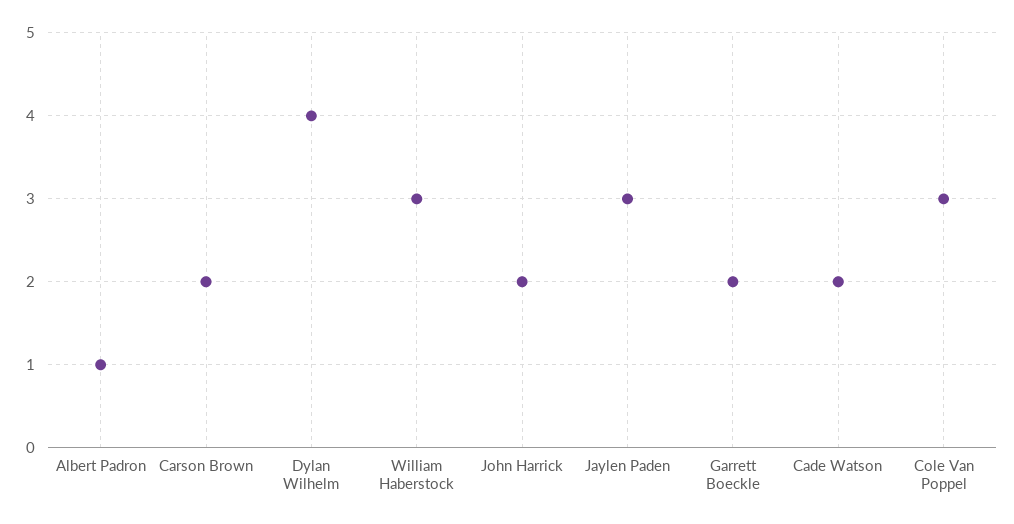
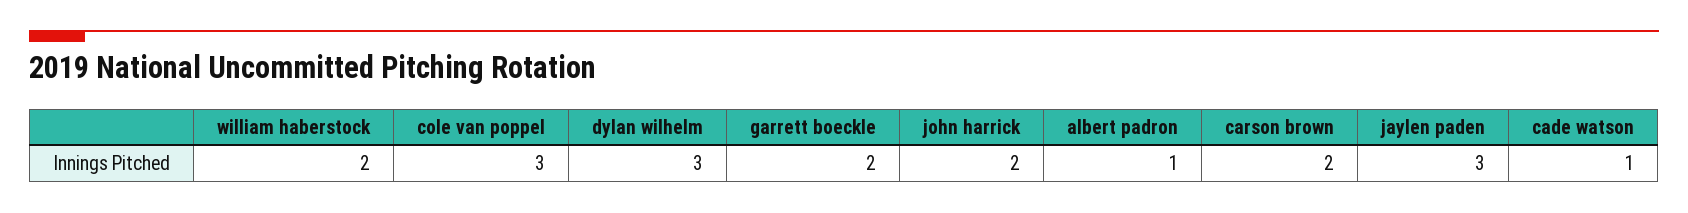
  {
    "Albert Padron": 1,
    "Carson Brown": 2,
-   "Dylan Wilhelm": 4,
+   "Dylan Wilhelm": 3,
-   "William Haberstock": 3,
+   "William Haberstock": 2,
    "John Harrick": 2,
    "Jaylen Paden": 3,
    "Garrett Boeckle": 2,
-   "Cade Watson": 2,
+   "Cade Watson": 1,
    "Cole Van Poppel": 3
  }

